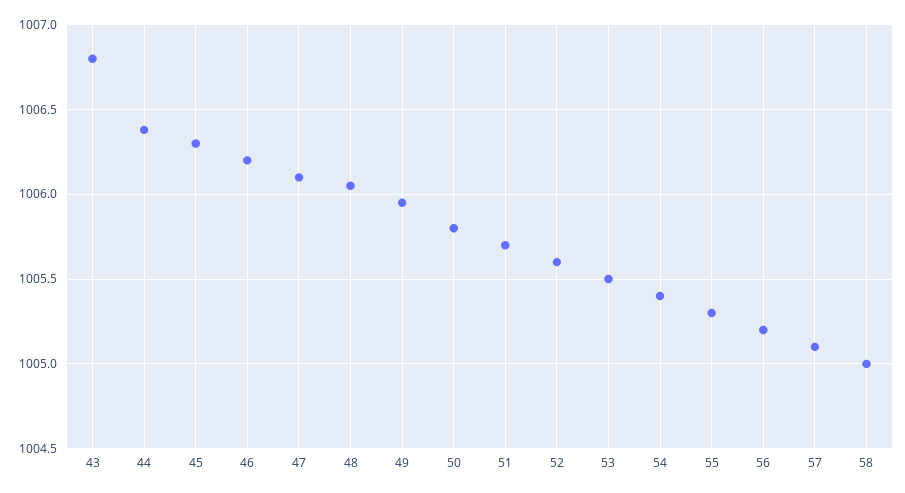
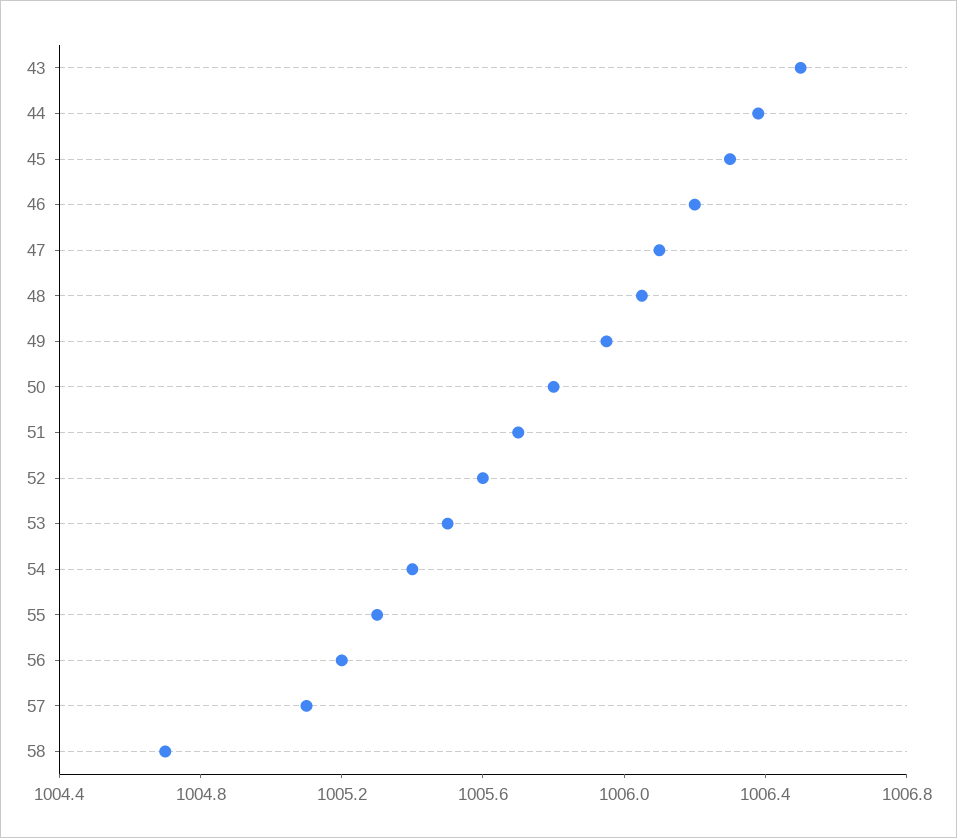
  {
-   "43": 1006.8,
+   "43": 1006.5,
    "44": 1006.4,
    "45": 1006.3,
    "46": 1006.2,
    "47": 1006.1,
    "48": 1006.05,
    "49": 1005.95,
    "50": 1005.8,
    "51": 1005.7,
    "52": 1005.6,
    "53": 1005.5,
    "54": 1005.4,
    "55": 1005.3,
    "56": 1005.2,
    "57": 1005.1,
-   "58": 1005
+   "58": 1004.7
  }

